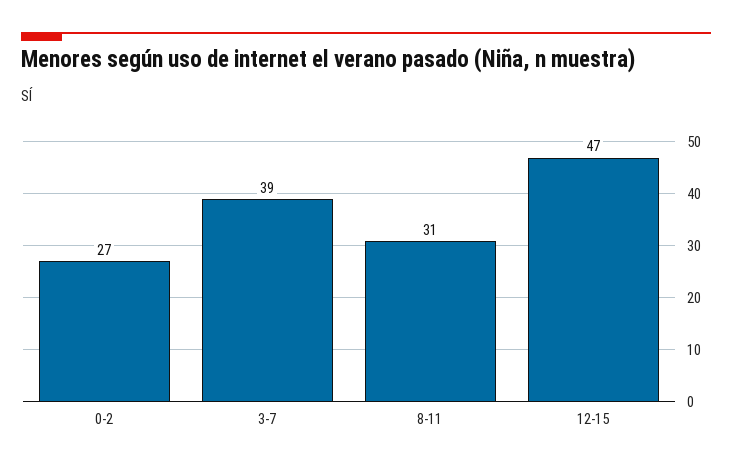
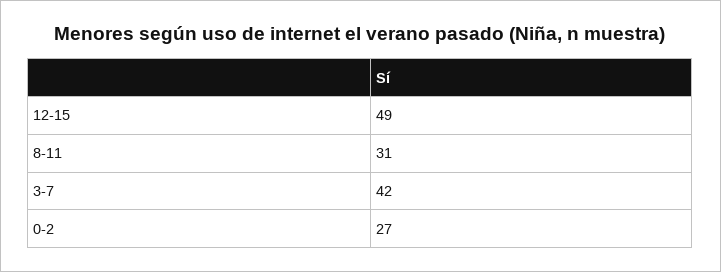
  {
    "0-2": 27,
-   "3-7": 39,
+   "3-7": 42,
    "8-11": 31,
-   "12-15": 47
+   "12-15": 49
  }

